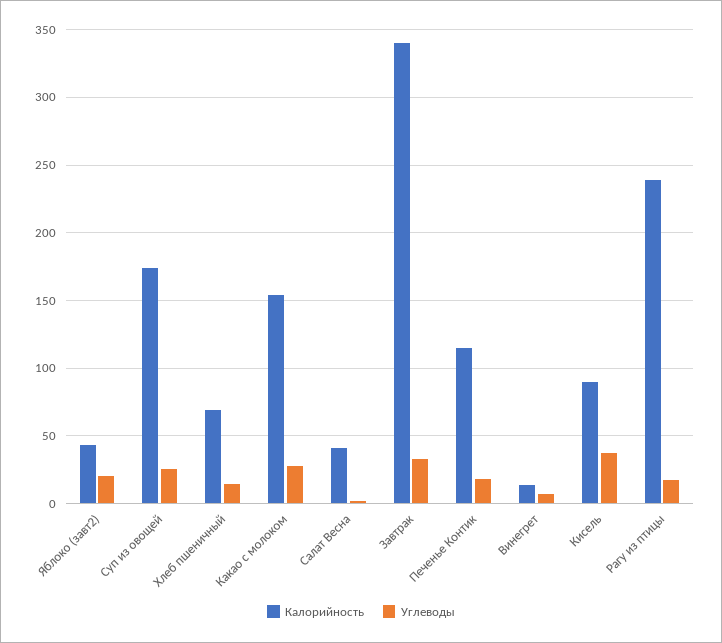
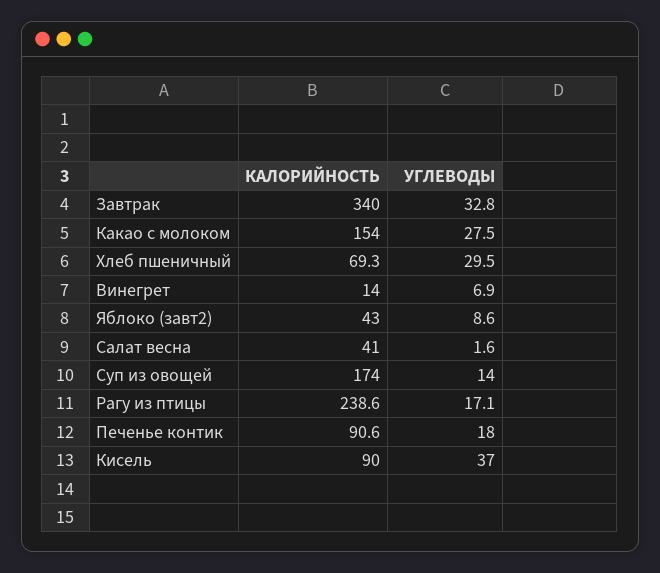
  {
    "Калорийность": {
      "Яблоко (завт2)": 43,
      "Суп из овощей": 174,
      "Хлеб пшеничный": 69.3,
      "Какао с молоком": 154,
      "Салат Весна": 41,
      "Завтрак": 340,
-     "Печенье Контик": 115,
+     "Печенье Контик": 90.6,
      "Винегрет": 14,
      "Кисель": 90,
      "Рагу из птицы": 238.6
    },
    "Углеводы": {
-     "Яблоко (завт2)": 20,
+     "Яблоко (завт2)": 8.6,
-     "Суп из овощей": 25,
+     "Суп из овощей": 14,
-     "Хлеб пшеничный": 15,
+     "Хлеб пшеничный": 29.5,
      "Какао с молоком": 27.5,
      "Салат Весна": 1.6,
      "Завтрак": 32.8,
      "Печенье Контик": 18,
      "Винегрет": 6.9,
      "Кисель": 37,
      "Рагу из птицы": 17.1
    }
  }

